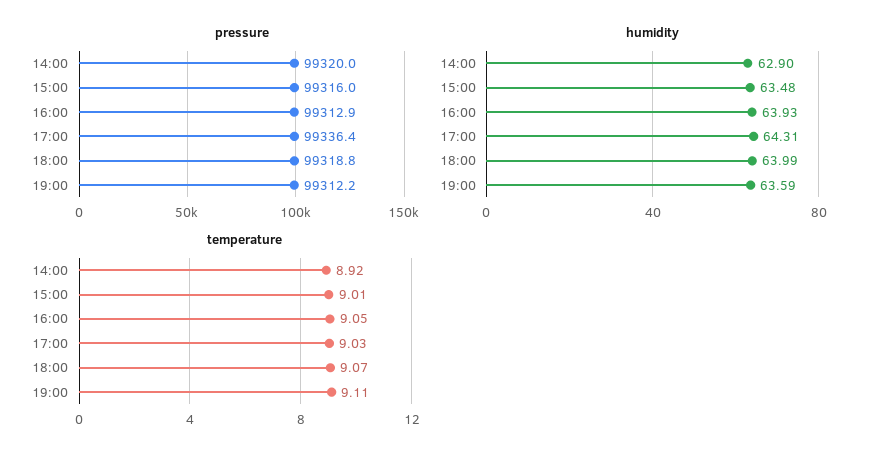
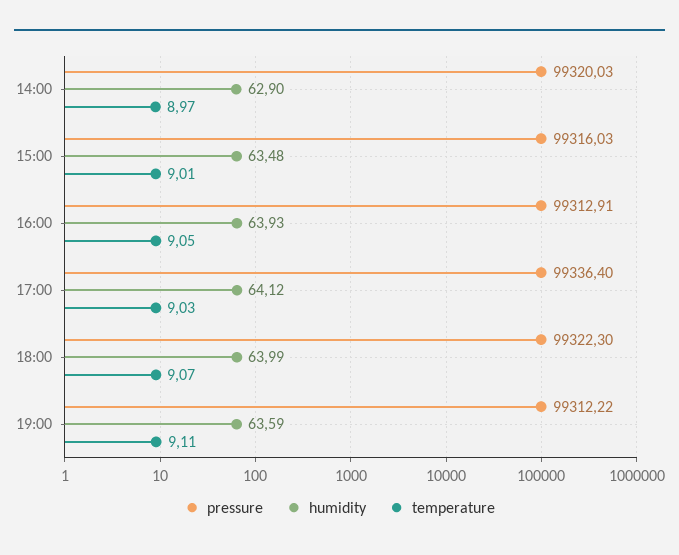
  {
    "pressure": {
      "14:00": 99320.03,
      "15:00": 99316.03,
      "16:00": 99312.91,
      "17:00": 99336.4,
-     "18:00": 99318.8,
+     "18:00": 99322.3,
      "19:00": 99312.22
    },
    "humidity": {
      "14:00": 62.9,
      "15:00": 63.48,
      "16:00": 63.93,
-     "17:00": 64.31,
+     "17:00": 64.12,
      "18:00": 63.99,
      "19:00": 63.59
    },
    "temperature": {
-     "14:00": 8.92,
+     "14:00": 8.97,
      "15:00": 9.01,
      "16:00": 9.05,
      "17:00": 9.03,
      "18:00": 9.07,
      "19:00": 9.11
    }
  }

